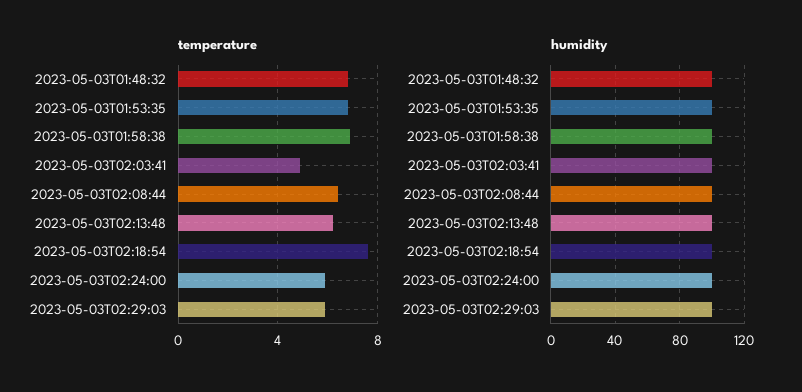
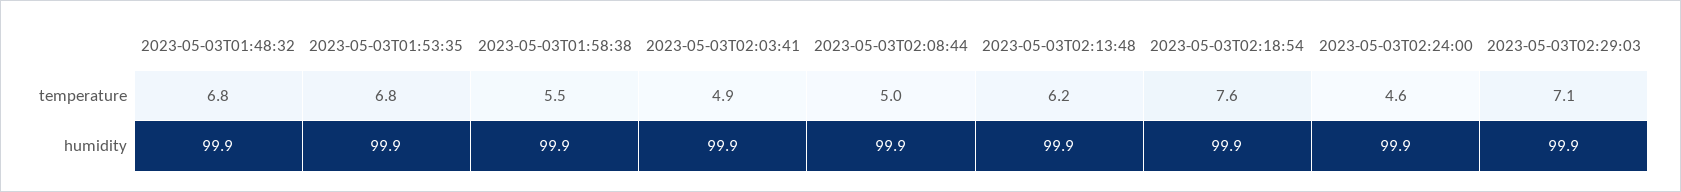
  {
    "temperature": {
      "2023-05-03T01:48:32": 6.8,
      "2023-05-03T01:53:35": 6.8,
-     "2023-05-03T01:58:38": 7,
+     "2023-05-03T01:58:38": 5.5,
      "2023-05-03T02:03:41": 4.9,
-     "2023-05-03T02:08:44": 6.5,
+     "2023-05-03T02:08:44": 5,
      "2023-05-03T02:13:48": 6.2,
      "2023-05-03T02:18:54": 7.6,
-     "2023-05-03T02:24:00": 6,
+     "2023-05-03T02:24:00": 4.6,
-     "2023-05-03T02:29:03": 6
+     "2023-05-03T02:29:03": 7.1
    },
    "humidity": {
      "2023-05-03T01:48:32": 99.9,
      "2023-05-03T01:53:35": 99.9,
      "2023-05-03T01:58:38": 99.9,
      "2023-05-03T02:03:41": 99.9,
      "2023-05-03T02:08:44": 99.9,
      "2023-05-03T02:13:48": 99.9,
      "2023-05-03T02:18:54": 99.9,
      "2023-05-03T02:24:00": 99.9,
      "2023-05-03T02:29:03": 99.9
    }
  }

